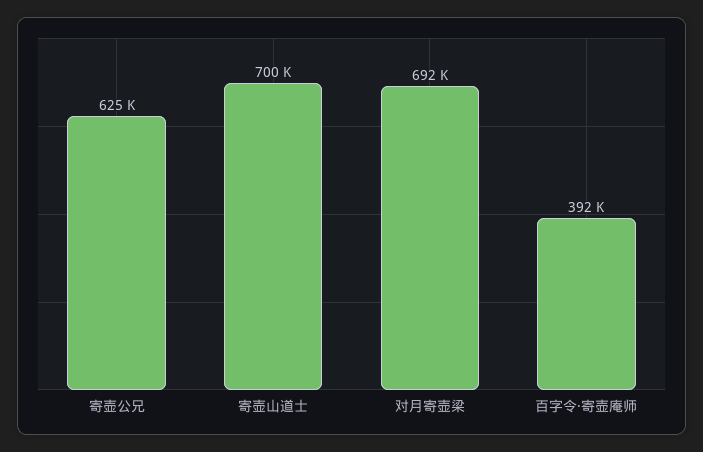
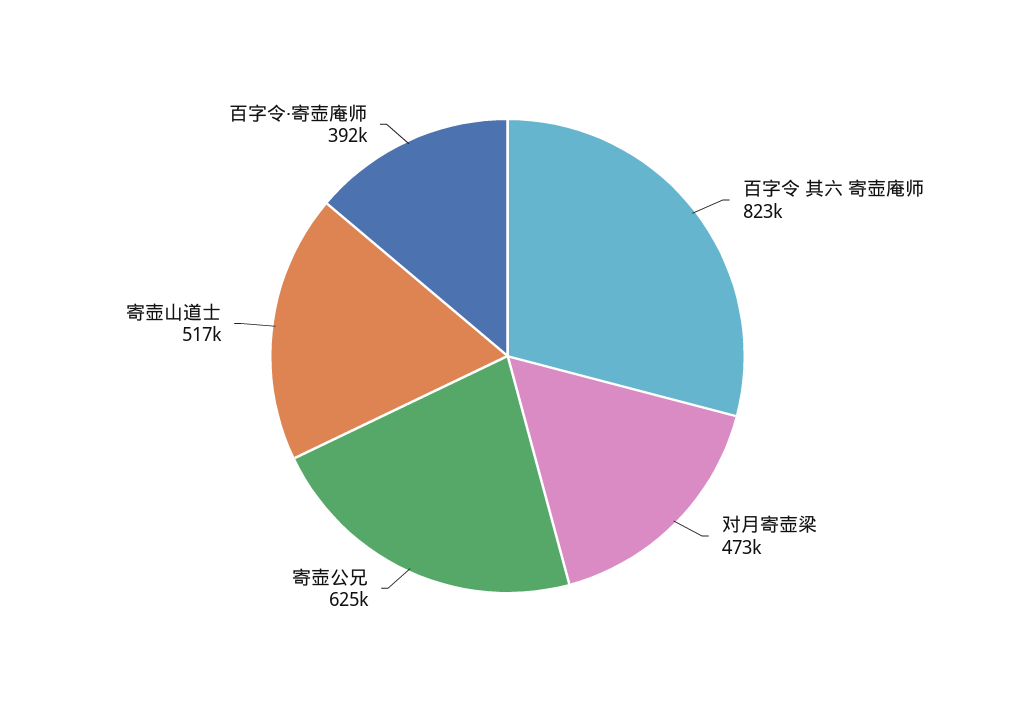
  {
    "寄壶公兄": 625000,
-   "寄壶山道士": 700000,
+   "寄壶山道士": 517000,
-   "对月寄壶梁": 692000,
+   "对月寄壶梁": 473000,
-   "百字令·寄壶庵师": 392000
+   "百字令·寄壶庵师": 392000,
+   "百字令 其六 寄壶庵师": 823000
  }

